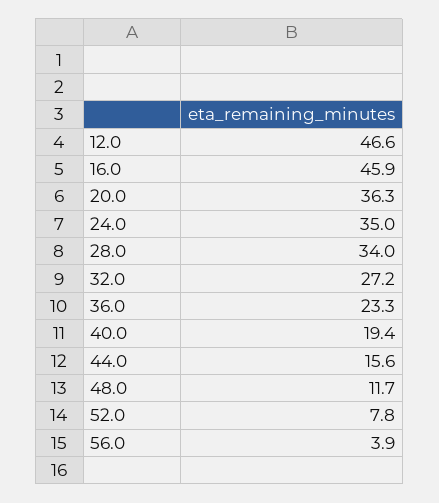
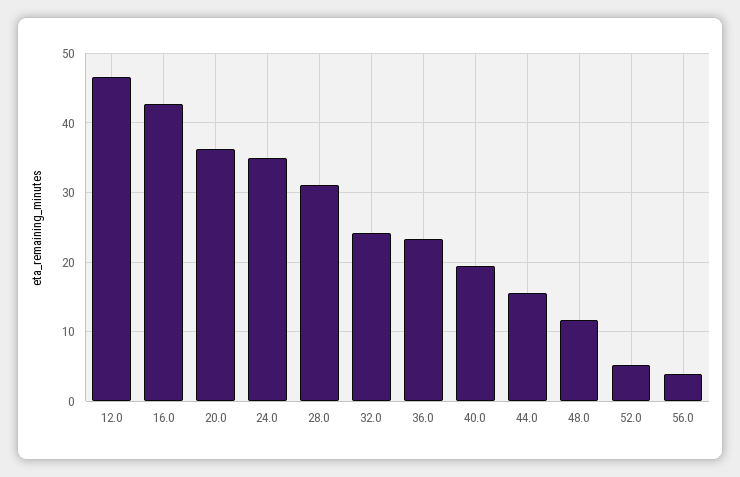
  {
    "12.0": 46.6,
-   "16.0": 45.9,
+   "16.0": 43,
    "20.0": 36.3,
    "24.0": 35,
-   "28.0": 34,
+   "28.0": 31,
-   "32.0": 27.2,
+   "32.0": 24,
    "36.0": 23.3,
    "40.0": 19.4,
    "44.0": 15.6,
    "48.0": 11.7,
-   "52.0": 7.8,
+   "52.0": 5,
    "56.0": 3.9
  }

